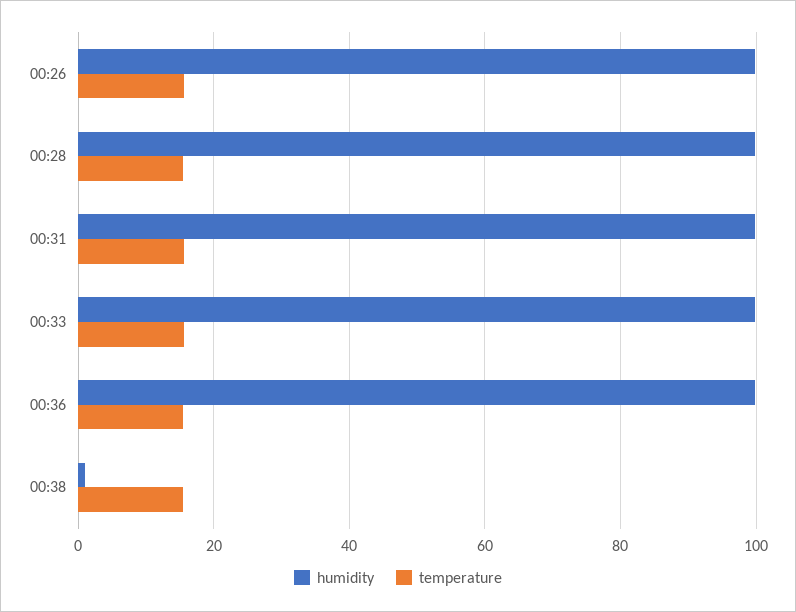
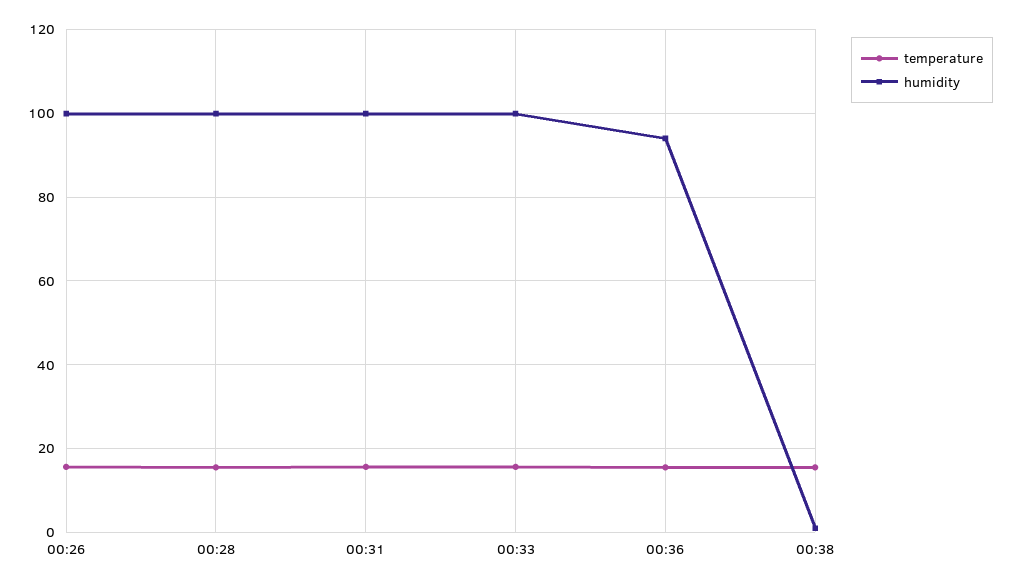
  {
    "humidity": {
      "00:26": 100,
      "00:28": 100,
      "00:31": 100,
      "00:33": 100,
-     "00:36": 100,
+     "00:36": 94,
      "00:38": 2
    },
    "temperature": {
      "00:26": 16,
      "00:28": 16,
      "00:31": 16,
      "00:33": 16,
      "00:36": 16,
      "00:38": 16
    }
  }

